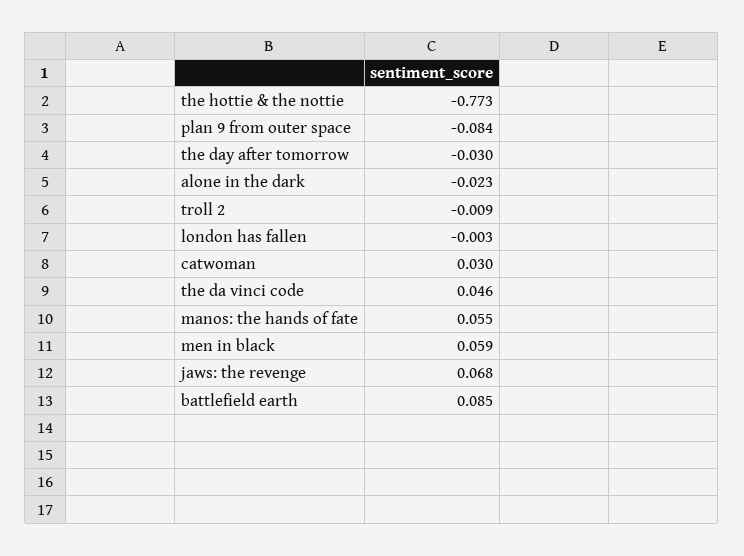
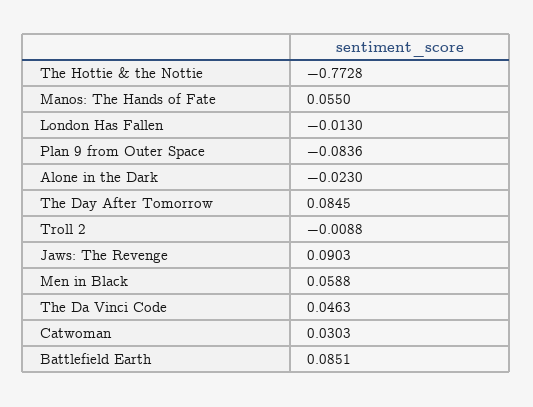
  {
    "the hottie & the nottie": -0.7728,
    "plan 9 from outer space": -0.0836,
-   "the day after tomorrow": -0.03,
+   "the day after tomorrow": 0.0845,
    "alone in the dark": -0.023,
    "troll 2": -0.0088,
-   "london has fallen": -0.003,
+   "london has fallen": -0.013,
    "catwoman": 0.0303,
    "the da vinci code": 0.0463,
    "manos: the hands of fate": 0.055,
    "men in black": 0.0588,
-   "jaws: the revenge": 0.068,
+   "jaws: the revenge": 0.0903,
    "battlefield earth": 0.0851
  }

